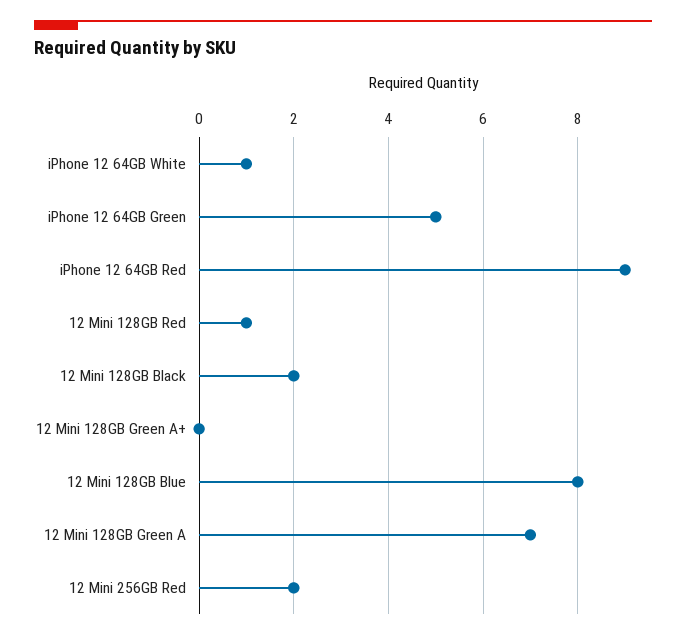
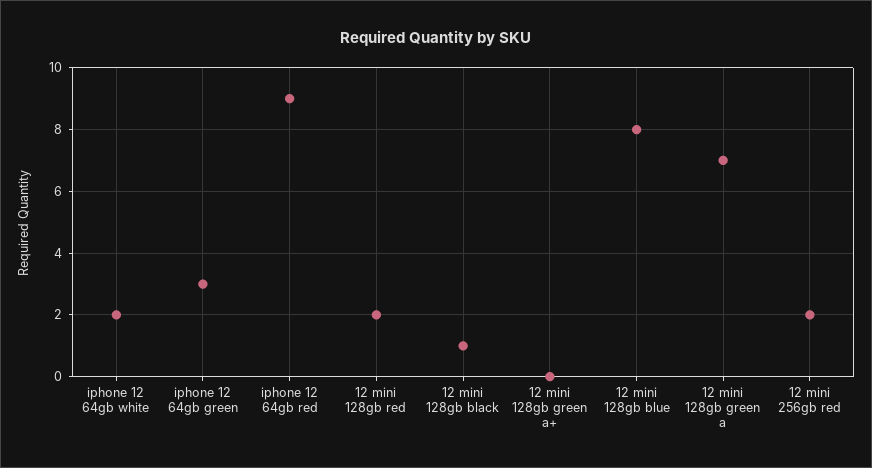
  {
-   "iPhone 12 64GB White": 1,
+   "iPhone 12 64GB White": 2,
-   "iPhone 12 64GB Green": 5,
+   "iPhone 12 64GB Green": 3,
    "iPhone 12 64GB Red": 9,
-   "12 Mini 128GB Red": 1,
+   "12 Mini 128GB Red": 2,
-   "12 Mini 128GB Black": 2,
+   "12 Mini 128GB Black": 1,
    "12 Mini 128GB Green A+": 0,
    "12 Mini 128GB Blue": 8,
    "12 Mini 128GB Green A": 7,
    "12 Mini 256GB Red": 2
  }

